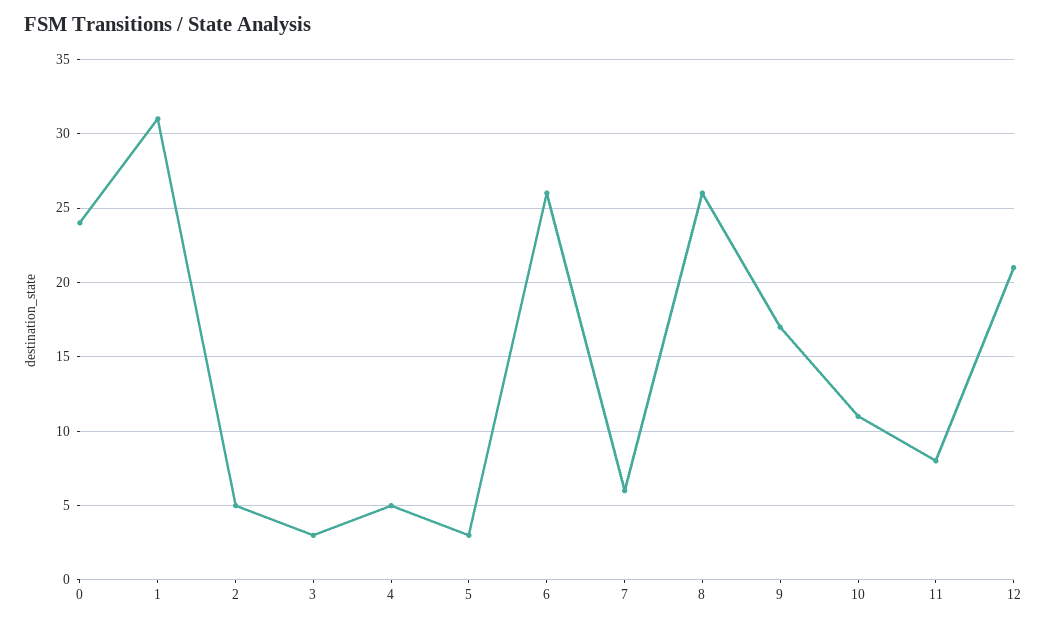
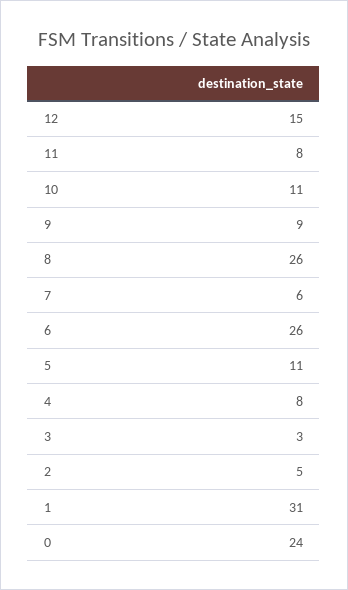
  {
    "0": 24,
    "1": 31,
    "2": 5,
    "3": 3,
-   "4": 5,
+   "4": 8,
-   "5": 3,
+   "5": 11,
    "6": 26,
    "7": 6,
    "8": 26,
-   "9": 17,
+   "9": 9,
    "10": 11,
    "11": 8,
-   "12": 21
+   "12": 15
  }

